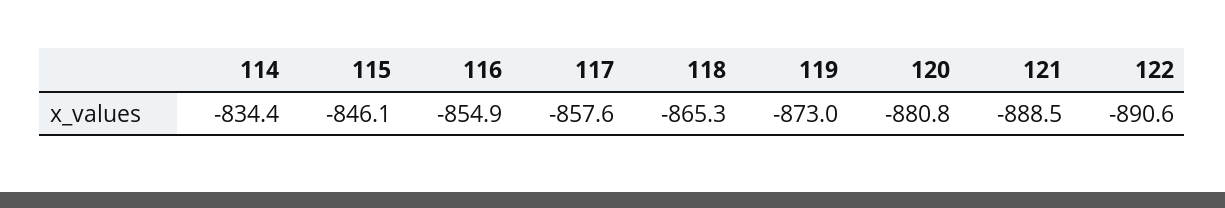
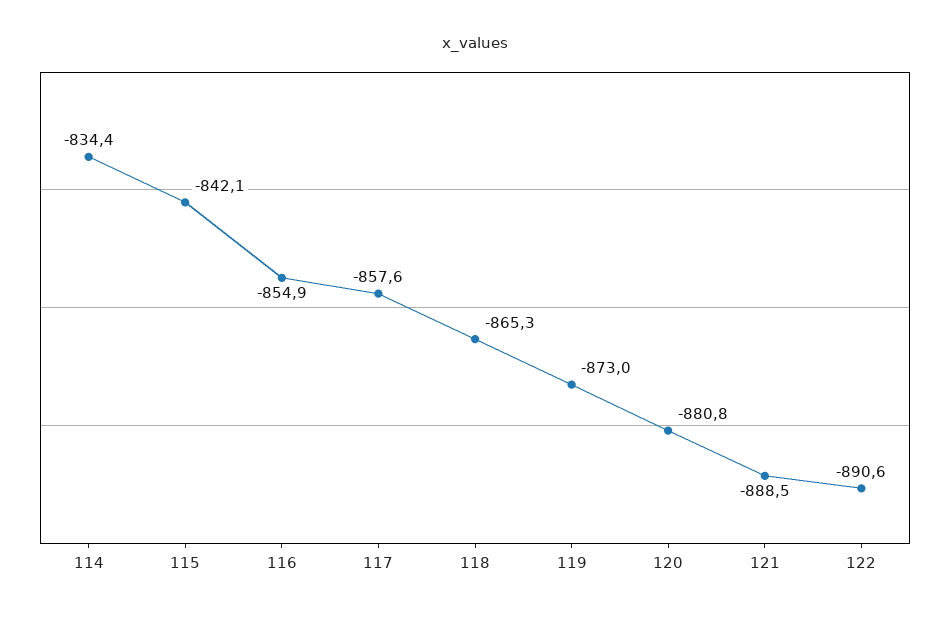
  {
    "114": -834.4,
-   "115": -846.1,
+   "115": -842.1,
    "116": -854.9,
    "117": -857.6,
    "118": -865.3,
    "119": -873,
    "120": -880.8,
    "121": -888.5,
    "122": -890.6
  }

